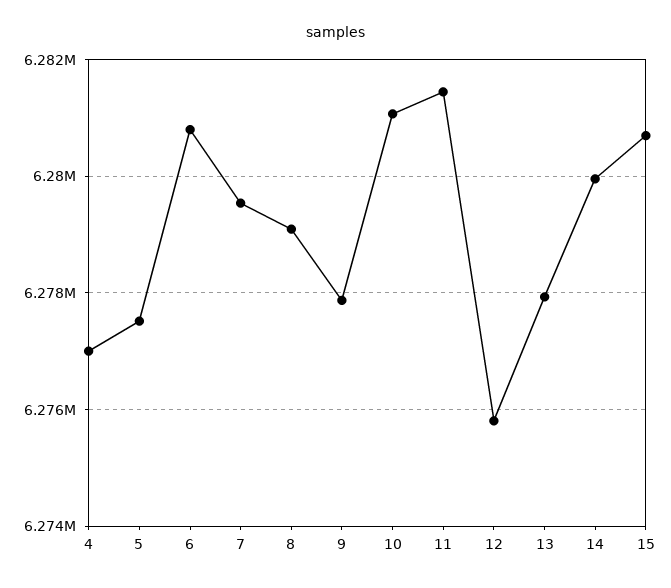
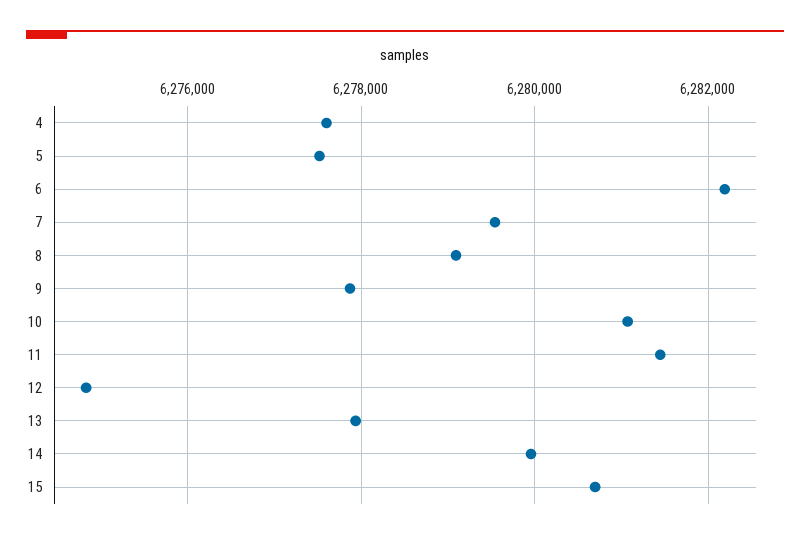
  {
-   "4": 6277000,
+   "4": 6277600,
    "5": 6277600,
-   "6": 6280800,
+   "6": 6282200,
    "7": 6279600,
    "8": 6279000,
    "9": 6277800,
    "10": 6281000,
    "11": 6281400,
-   "12": 6275800,
+   "12": 6274800,
    "13": 6278000,
    "14": 6280000,
    "15": 6280600
  }

